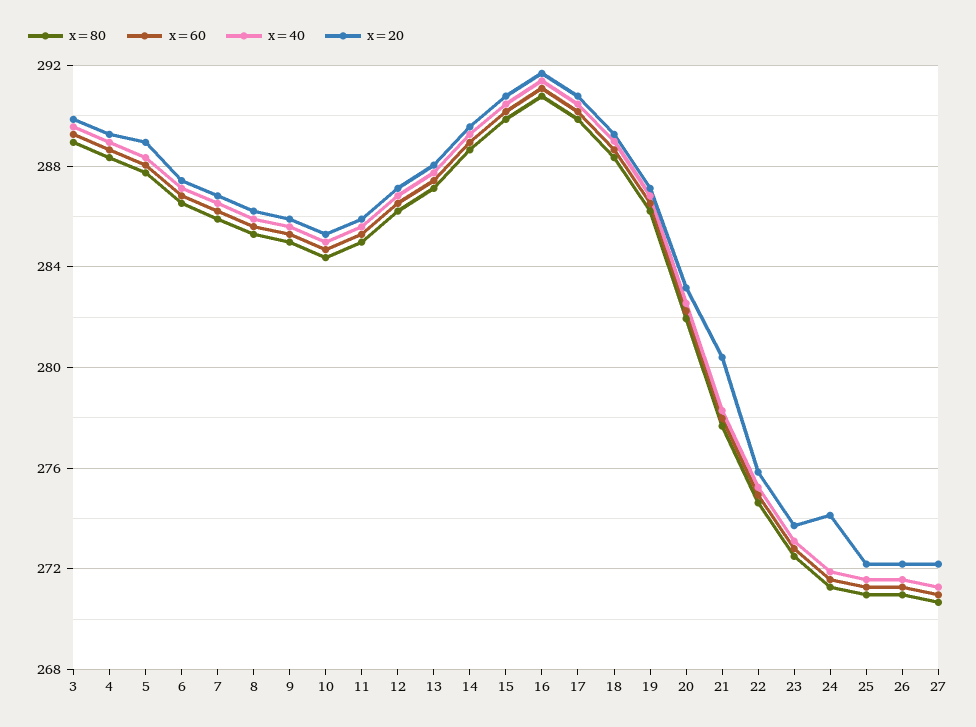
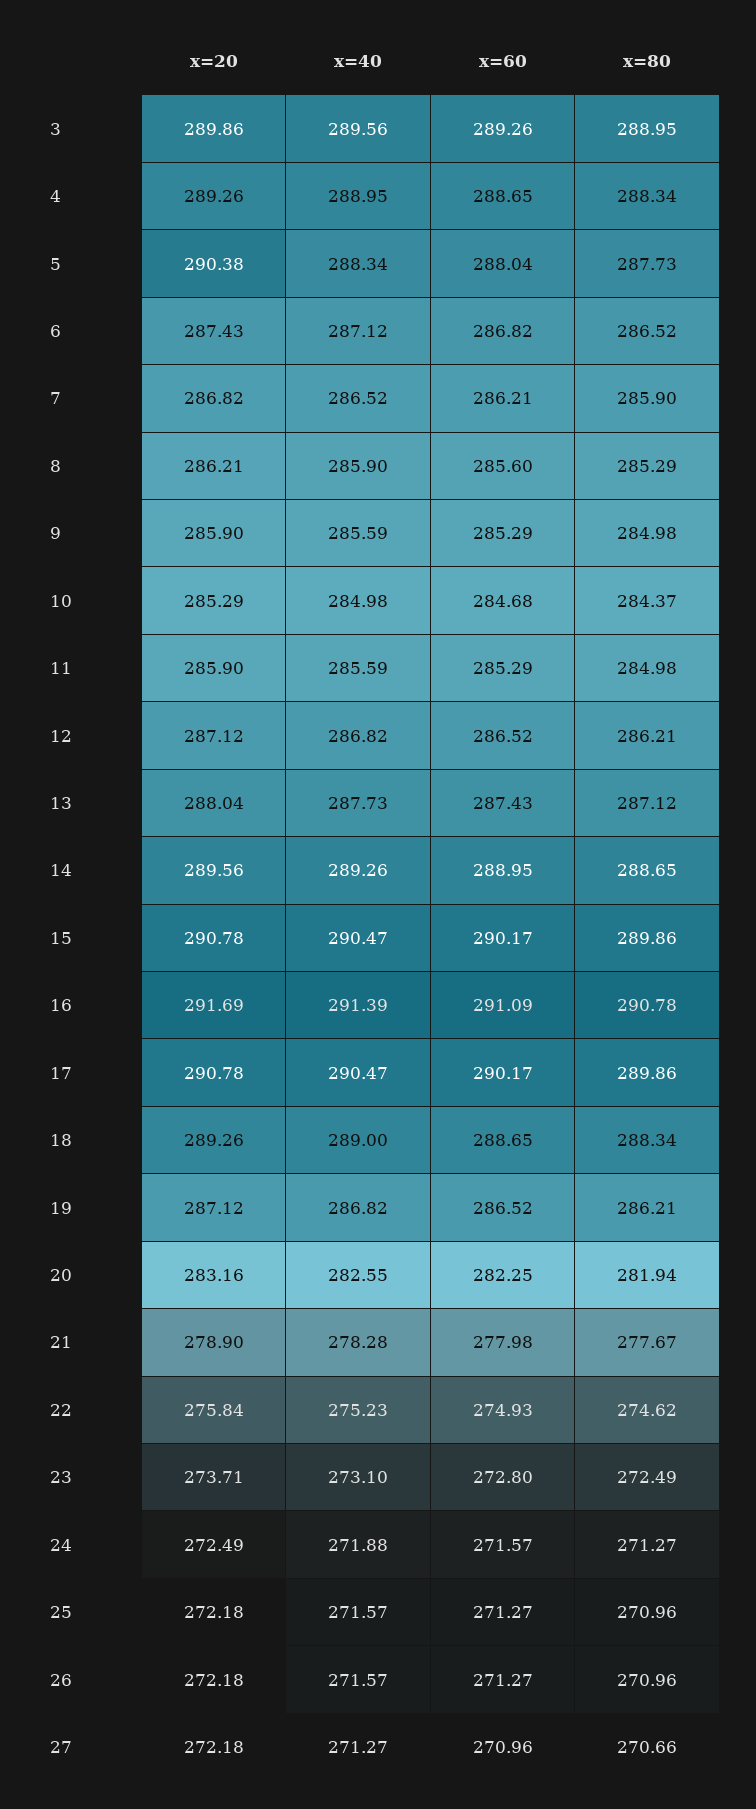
  {
    "x=80": {
      "3": 288.95,
      "4": 288.34,
      "5": 287.73,
      "6": 286.52,
      "7": 285.9,
      "8": 285.29,
      "9": 284.98,
      "10": 284.37,
      "11": 284.98,
      "12": 286.21,
      "13": 287.12,
      "14": 288.65,
      "15": 289.86,
      "16": 290.78,
      "17": 289.86,
      "18": 288.34,
      "19": 286.21,
      "20": 281.94,
      "21": 277.67,
      "22": 274.62,
      "23": 272.49,
      "24": 271.27,
      "25": 270.96,
      "26": 270.96,
      "27": 270.66
    },
    "x=60": {
      "3": 289.26,
      "4": 288.65,
      "5": 288.04,
      "6": 286.82,
      "7": 286.21,
      "8": 285.6,
      "9": 285.29,
      "10": 284.68,
      "11": 285.29,
      "12": 286.52,
      "13": 287.43,
      "14": 288.95,
      "15": 290.17,
      "16": 291.09,
      "17": 290.17,
      "18": 288.65,
      "19": 286.52,
      "20": 282.25,
      "21": 277.98,
      "22": 274.93,
      "23": 272.8,
      "24": 271.57,
      "25": 271.27,
      "26": 271.27,
      "27": 270.96
    },
    "x=40": {
      "3": 289.56,
      "4": 288.95,
      "5": 288.34,
      "6": 287.12,
      "7": 286.52,
      "8": 285.9,
      "9": 285.59,
      "10": 284.98,
      "11": 285.59,
      "12": 286.82,
      "13": 287.73,
      "14": 289.26,
      "15": 290.47,
      "16": 291.39,
      "17": 290.47,
      "18": 289,
      "19": 286.82,
      "20": 282.55,
      "21": 278.28,
      "22": 275.23,
      "23": 273.1,
      "24": 271.88,
      "25": 271.57,
      "26": 271.57,
      "27": 271.27
    },
    "x=20": {
      "3": 289.86,
      "4": 289.26,
-     "5": 289,
+     "5": 290.38,
      "6": 287.43,
      "7": 286.82,
      "8": 286.21,
      "9": 285.9,
      "10": 285.29,
      "11": 285.9,
      "12": 287.12,
      "13": 288.04,
      "14": 289.56,
      "15": 290.78,
      "16": 291.69,
      "17": 290.78,
      "18": 289.26,
      "19": 287.12,
      "20": 283.16,
-     "21": 280.5,
+     "21": 278.9,
      "22": 275.84,
      "23": 273.71,
-     "24": 274,
+     "24": 272.49,
      "25": 272.18,
      "26": 272.18,
      "27": 272.18
    }
  }

